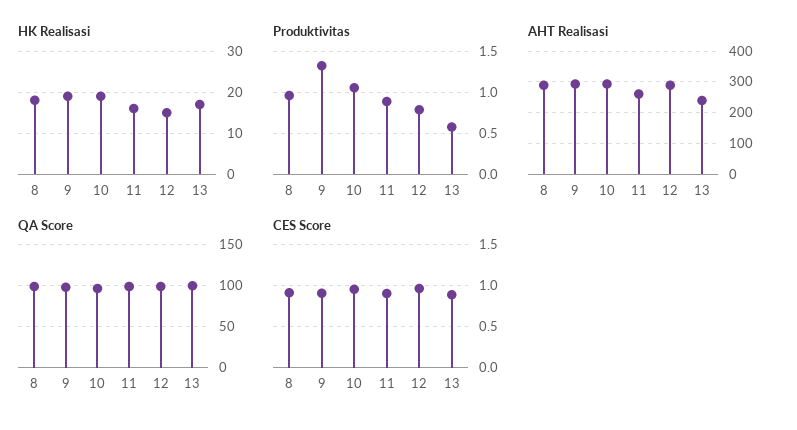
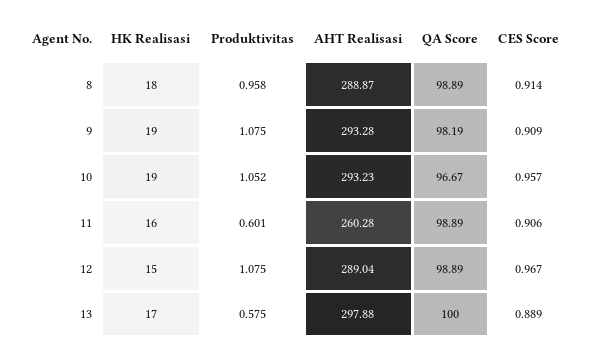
  {
    "HK Realisasi": {
      "8": 18,
      "9": 19,
      "10": 19,
      "11": 16,
      "12": 15,
      "13": 17
    },
    "Produktivitas": {
      "8": 0.958,
-     "9": 1.3,
+     "9": 1.075,
      "10": 1.052,
-     "11": 0.9,
+     "11": 0.601,
-     "12": 0.8,
+     "12": 1.075,
      "13": 0.575
    },
    "AHT Realisasi": {
      "8": 288.87,
      "9": 293.28,
      "10": 293.23,
      "11": 260.28,
      "12": 289.04,
-     "13": 240
+     "13": 297.88
    },
    "QA Score": {
      "8": 98.89,
      "9": 98.19,
      "10": 96.67,
      "11": 98.89,
      "12": 98.89,
      "13": 100
    },
    "CES Score": {
      "8": 0.914,
      "9": 0.909,
      "10": 0.957,
      "11": 0.906,
      "12": 0.967,
      "13": 0.889
    }
  }

